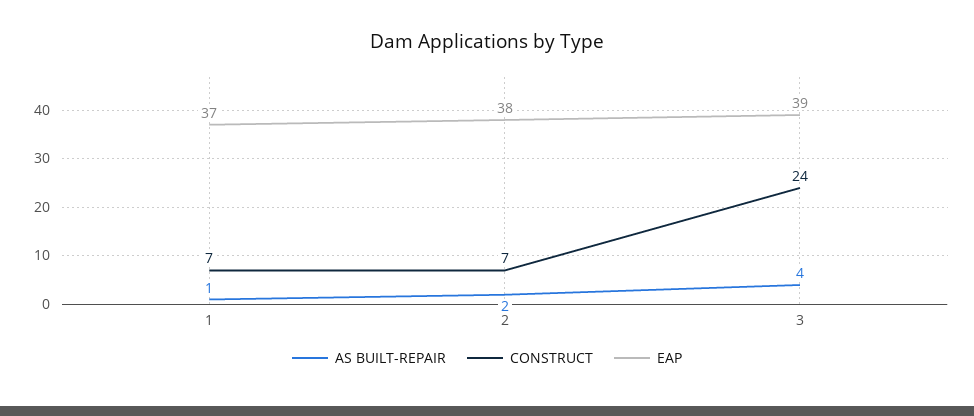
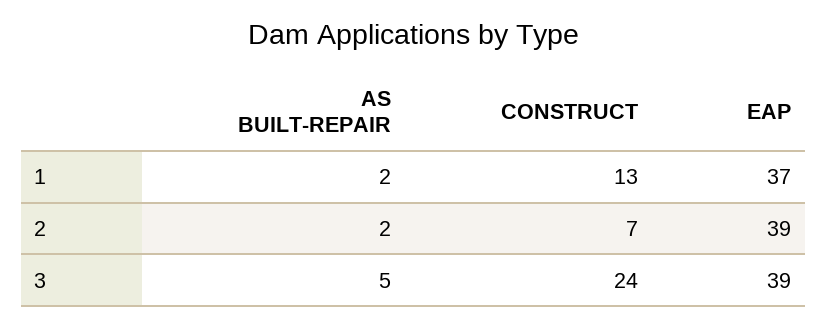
  {
    "AS BUILT-REPAIR": {
-     "1": 1,
+     "1": 2,
      "2": 2,
-     "3": 4
+     "3": 5
    },
    "CONSTRUCT": {
-     "1": 7,
+     "1": 13,
      "2": 7,
      "3": 24
    },
    "EAP": {
      "1": 37,
-     "2": 38,
+     "2": 39,
      "3": 39
    }
  }

